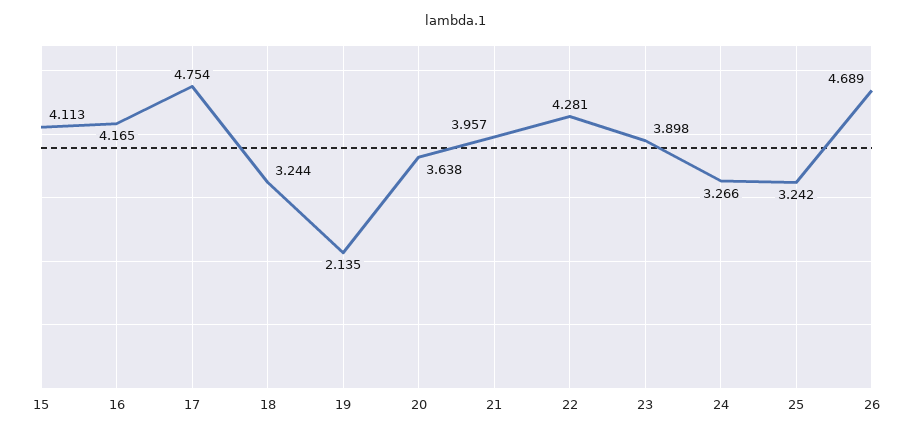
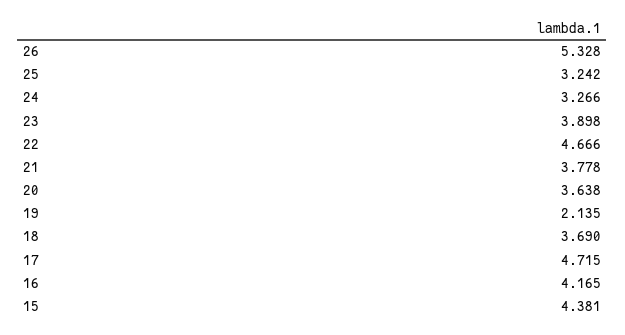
  {
-   "15": 4.113,
+   "15": 4.381,
    "16": 4.165,
-   "17": 4.754,
+   "17": 4.715,
-   "18": 3.244,
+   "18": 3.69,
    "19": 2.135,
    "20": 3.638,
-   "21": 3.957,
+   "21": 3.778,
-   "22": 4.281,
+   "22": 4.666,
    "23": 3.898,
    "24": 3.266,
    "25": 3.242,
-   "26": 4.689
+   "26": 5.328
  }

